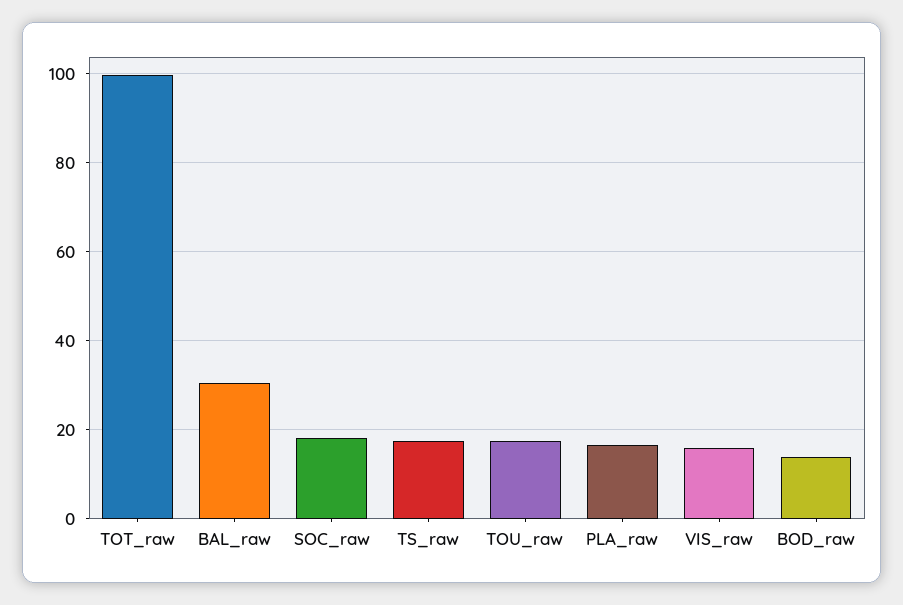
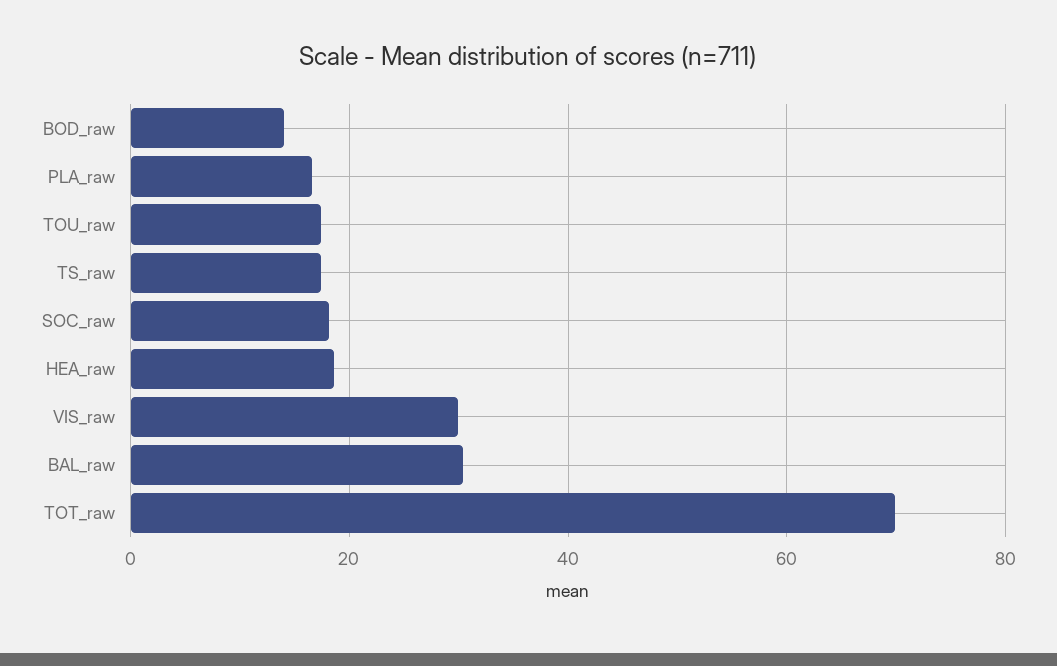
  {
-   "TOT_raw": 100,
+   "TOT_raw": 70,
    "BAL_raw": 30,
    "SOC_raw": 18,
    "TS_raw": 18,
    "TOU_raw": 18,
    "PLA_raw": 16,
-   "VIS_raw": 16,
+   "VIS_raw": 30,
-   "BOD_raw": 14
+   "BOD_raw": 14,
+   "HEA_raw": 18
  }

